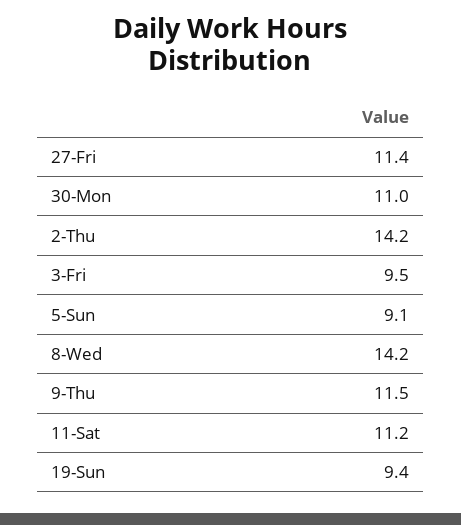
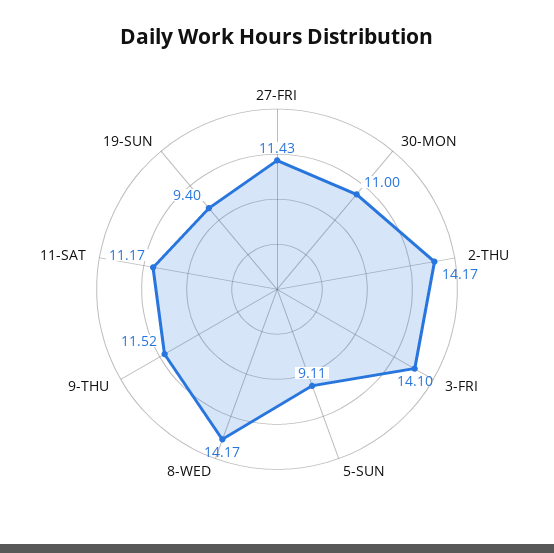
  {
    "27-Fri": 11.43,
    "30-Mon": 11,
    "2-Thu": 14.17,
-   "3-Fri": 9.5,
+   "3-Fri": 14.1,
    "5-Sun": 9.11,
    "8-Wed": 14.17,
    "9-Thu": 11.52,
    "11-Sat": 11.17,
    "19-Sun": 9.4
  }

